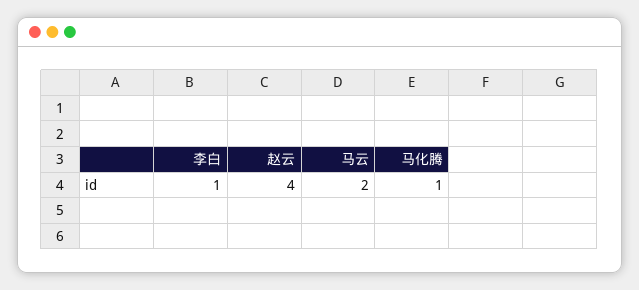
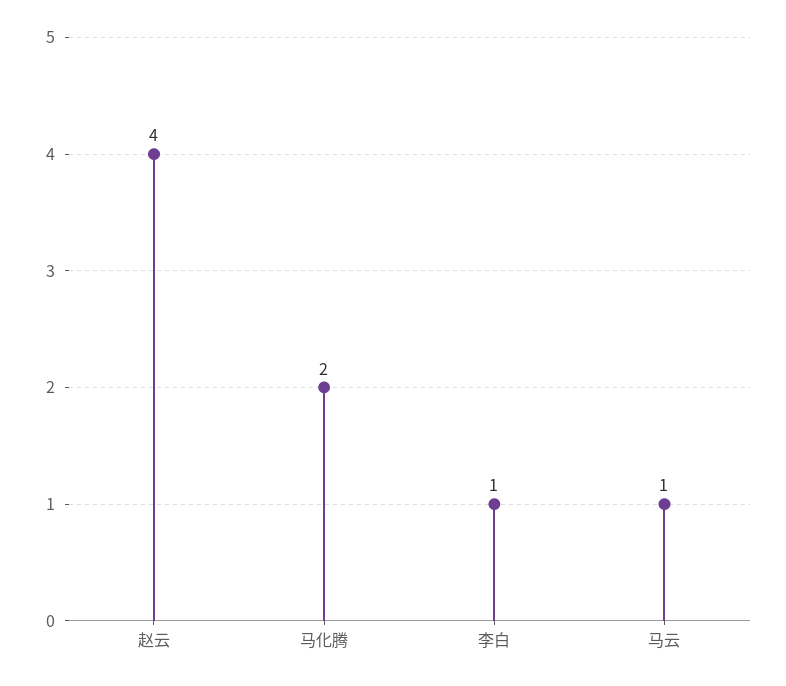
  {
    "李白": 1,
    "赵云": 4,
-   "马云": 2,
+   "马云": 1,
-   "马化腾": 1
+   "马化腾": 2
  }

